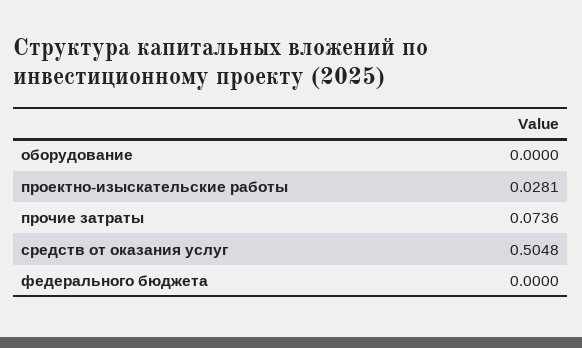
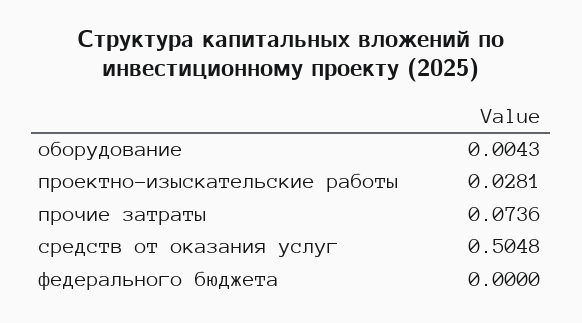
  {
-   "оборудование": 0,
+   "оборудование": 0.0043,
    "проектно-изыскательские работы": 0.0281,
    "прочие затраты": 0.0736,
    "средств от оказания услуг": 0.5048,
    "федерального бюджета": 0
  }

